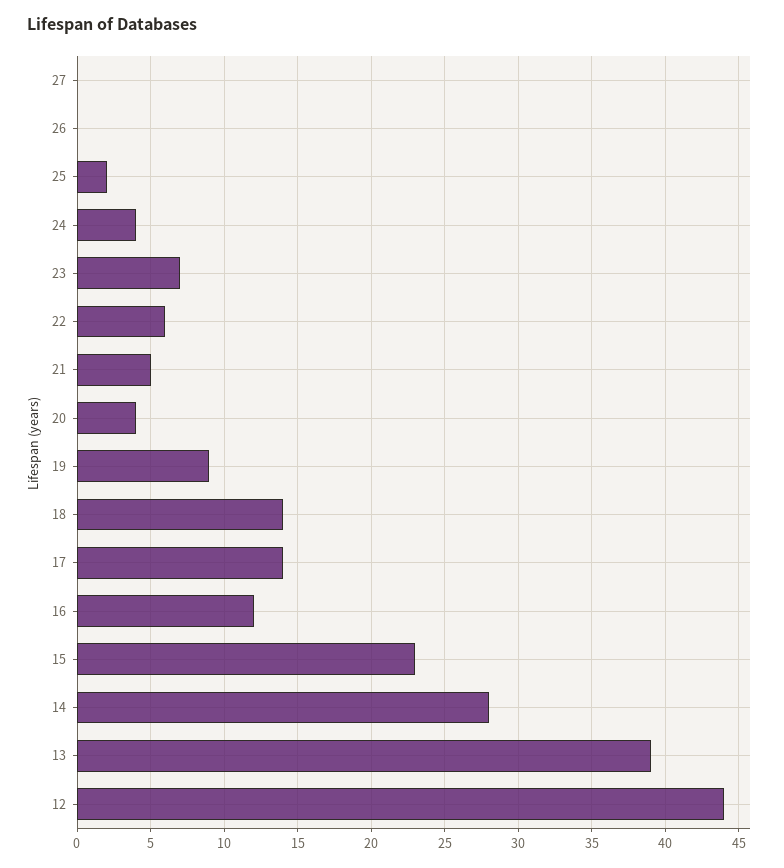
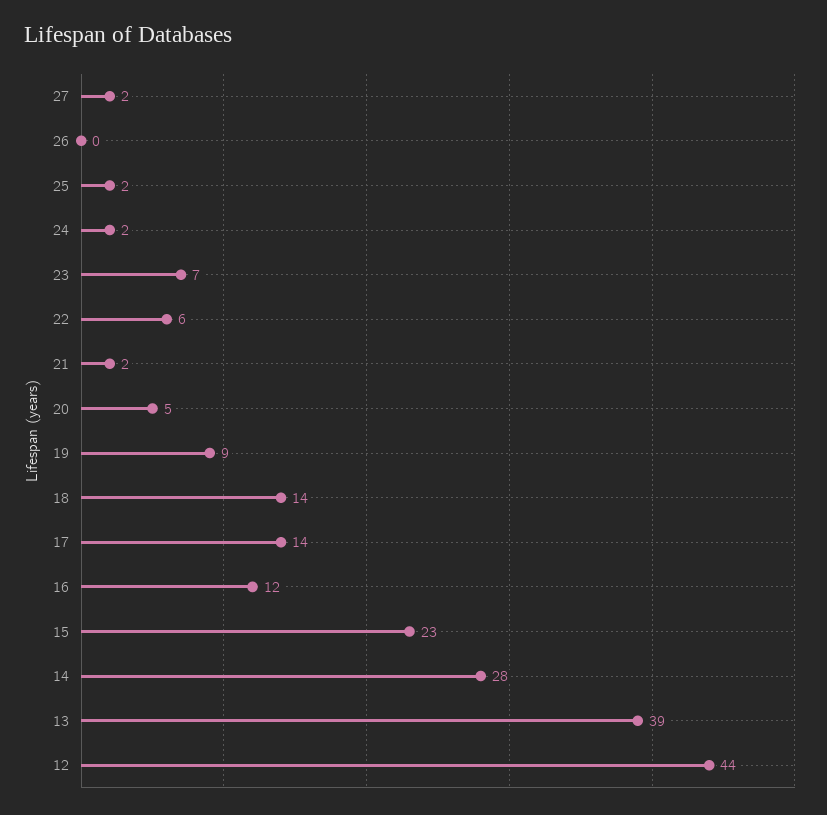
  {
-   "27": 0,
+   "27": 2,
    "26": 0,
    "25": 2,
-   "24": 4,
+   "24": 2,
    "23": 7,
    "22": 6,
-   "21": 5,
+   "21": 2,
-   "20": 4,
+   "20": 5,
    "19": 9,
    "18": 14,
    "17": 14,
    "16": 12,
    "15": 23,
    "14": 28,
    "13": 39,
    "12": 44
  }

